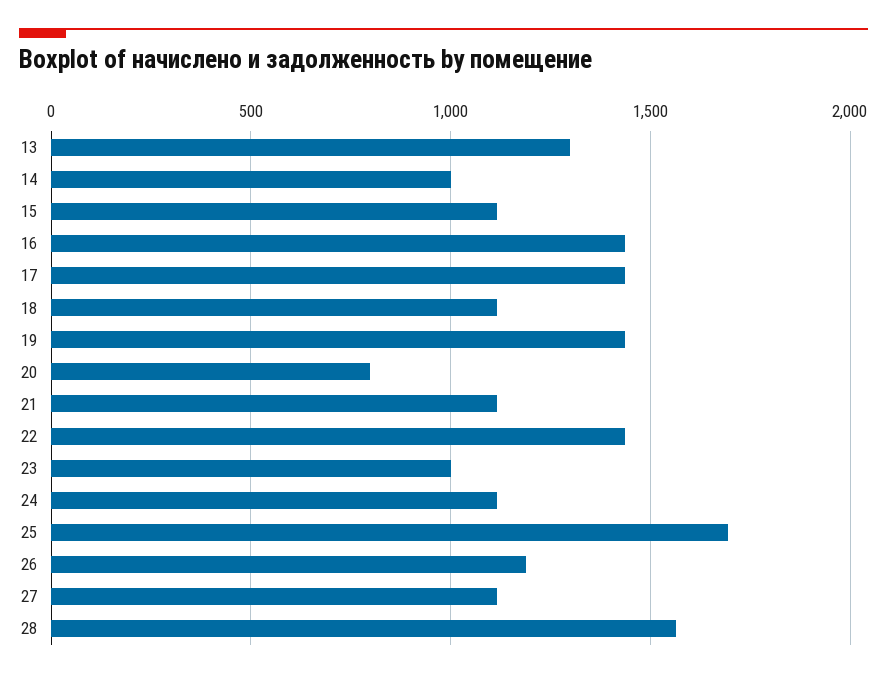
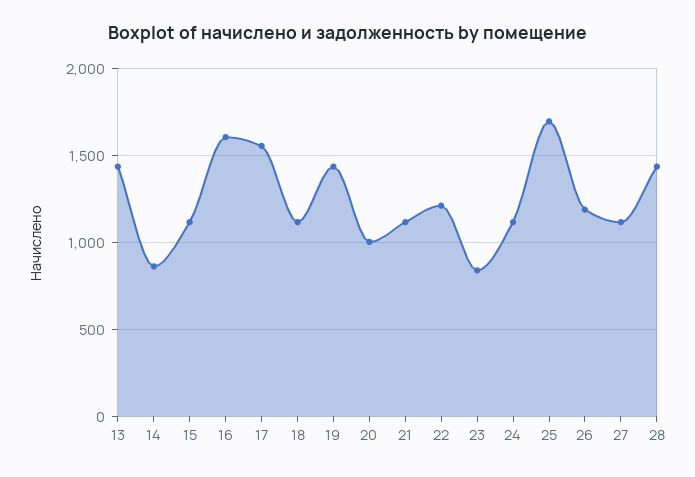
  {
-   "13": 1300,
+   "13": 1450,
-   "14": 1000,
+   "14": 850,
    "15": 1100,
-   "16": 1450,
+   "16": 1600,
-   "17": 1450,
+   "17": 1550,
    "18": 1100,
    "19": 1450,
-   "20": 800,
+   "20": 1000,
    "21": 1100,
-   "22": 1450,
+   "22": 1200,
-   "23": 1000,
+   "23": 850,
    "24": 1100,
    "25": 1700,
    "26": 1200,
    "27": 1100,
-   "28": 1550
+   "28": 1450
  }

